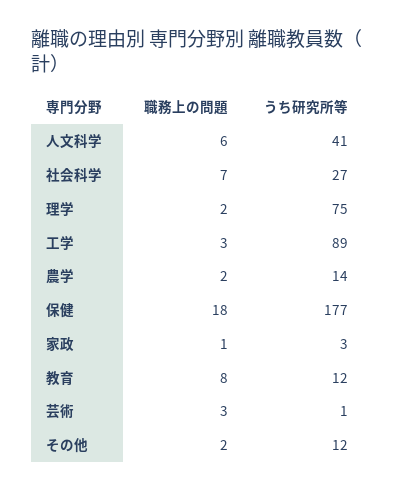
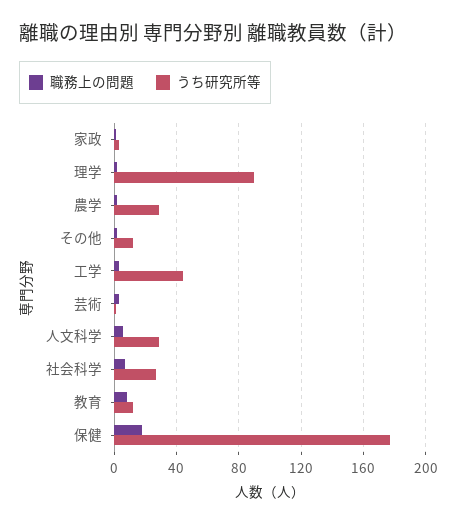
  {
    "職務上の問題": {
      "人文科学": 6,
      "社会科学": 7,
      "理学": 2,
      "工学": 3,
      "農学": 2,
      "保健": 18,
      "家政": 1,
      "教育": 8,
      "芸術": 3,
      "その他": 2
    },
    "うち研究所等": {
-     "人文科学": 41,
+     "人文科学": 30,
      "社会科学": 27,
-     "理学": 75,
+     "理学": 90,
-     "工学": 89,
+     "工学": 45,
-     "農学": 14,
+     "農学": 30,
      "保健": 177,
      "家政": 3,
      "教育": 12,
      "芸術": 1,
      "その他": 12
    }
  }

